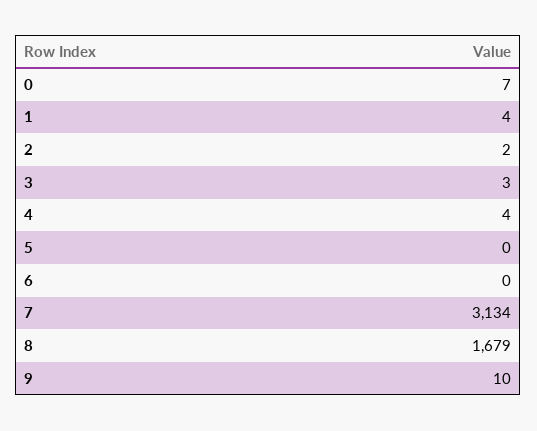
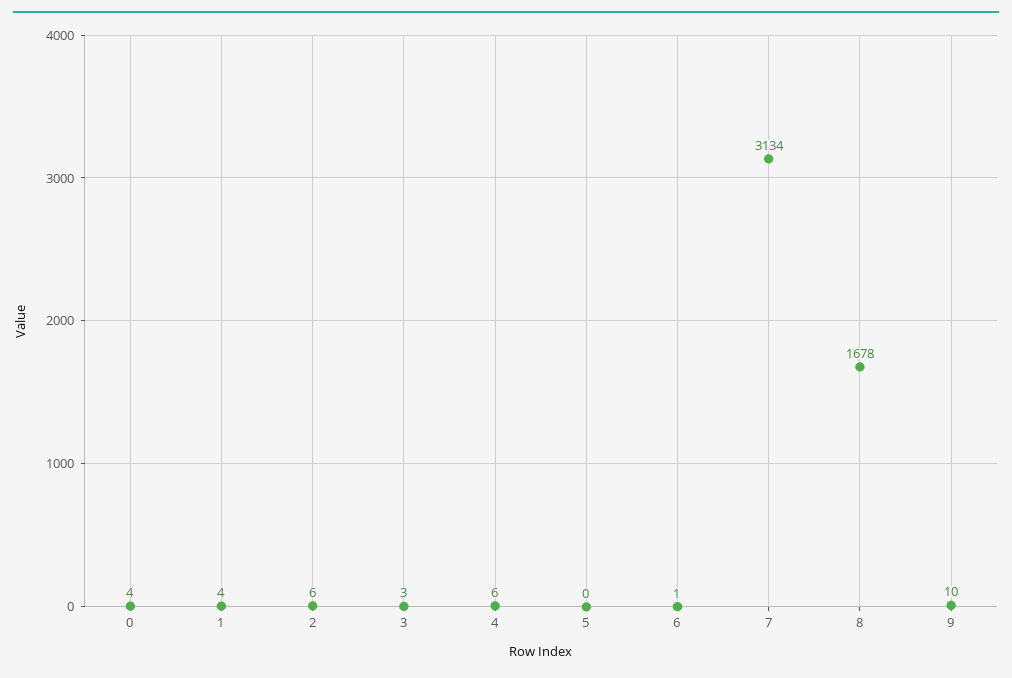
  {
-   "0": 7,
+   "0": 4,
    "1": 4,
-   "2": 2,
+   "2": 6,
    "3": 3,
-   "4": 4,
+   "4": 6,
    "5": 0,
-   "6": 0,
+   "6": 1,
    "7": 3134,
-   "8": 1679,
+   "8": 1678,
    "9": 10
  }

